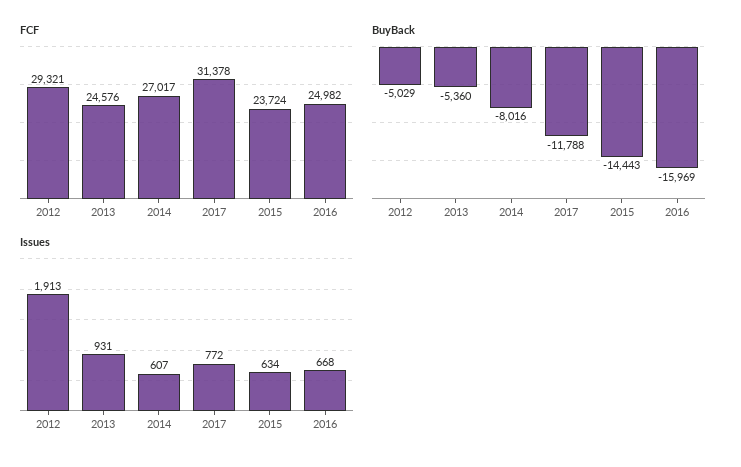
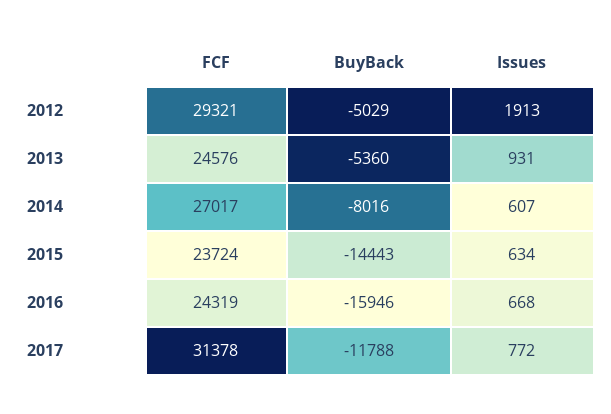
  {
    "FCF": {
      "2012": 29321,
      "2013": 24576,
      "2014": 27017,
      "2017": 31378,
      "2015": 23724,
-     "2016": 24982
+     "2016": 24319
    },
    "BuyBack": {
      "2012": -5029,
      "2013": -5360,
      "2014": -8016,
      "2017": -11788,
      "2015": -14443,
-     "2016": -15969
+     "2016": -15946
    },
    "Issues": {
      "2012": 1913,
      "2013": 931,
      "2014": 607,
      "2017": 772,
      "2015": 634,
      "2016": 668
    }
  }

